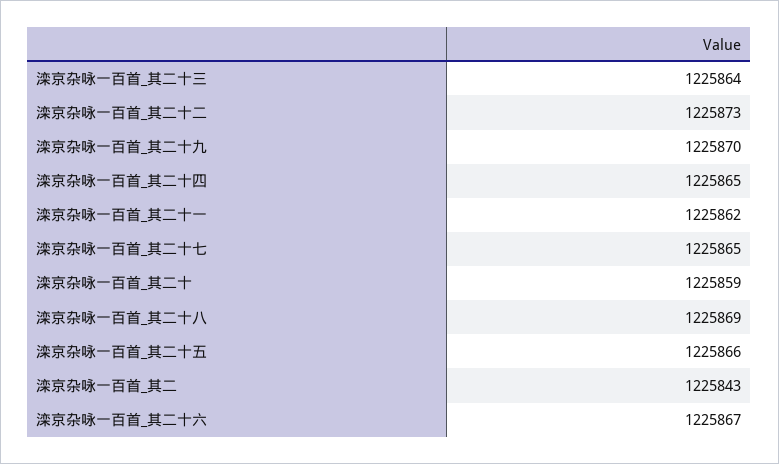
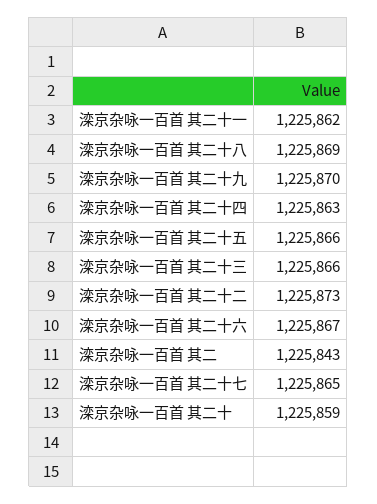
  {
-   "滦京杂咏一百首_其二十三": 1225864,
+   "滦京杂咏一百首_其二十三": 1225866,
    "滦京杂咏一百首_其二十二": 1225873,
    "滦京杂咏一百首_其二十九": 1225870,
-   "滦京杂咏一百首_其二十四": 1225865,
+   "滦京杂咏一百首_其二十四": 1225863,
    "滦京杂咏一百首_其二十一": 1225862,
    "滦京杂咏一百首_其二十七": 1225865,
    "滦京杂咏一百首_其二十": 1225859,
    "滦京杂咏一百首_其二十八": 1225869,
    "滦京杂咏一百首_其二十五": 1225866,
    "滦京杂咏一百首_其二": 1225843,
    "滦京杂咏一百首_其二十六": 1225867
  }

